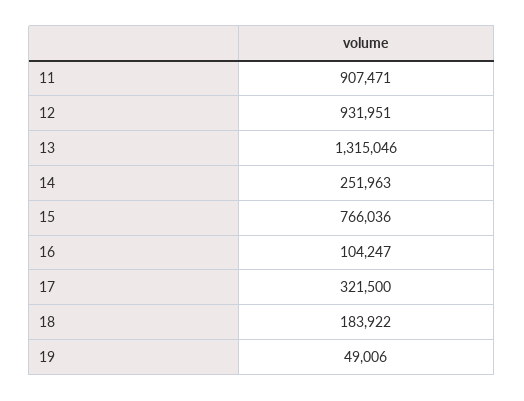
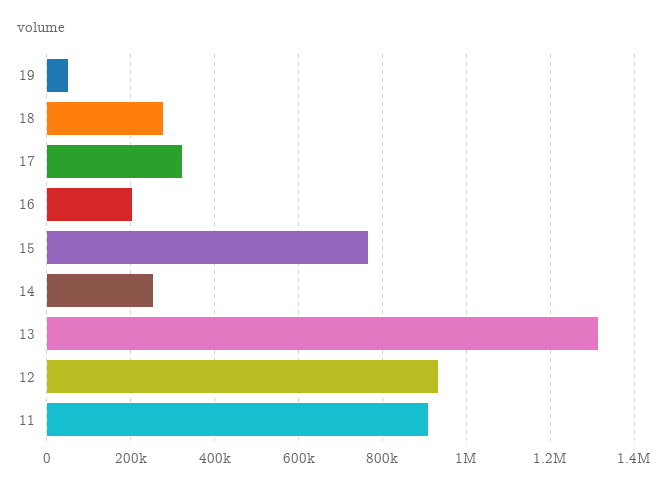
  {
    "11": 907471,
    "12": 931951,
    "13": 1315046,
    "14": 251963,
    "15": 766036,
-   "16": 104247,
+   "16": 200000,
    "17": 321500,
-   "18": 183922,
+   "18": 280000,
    "19": 49006
  }

